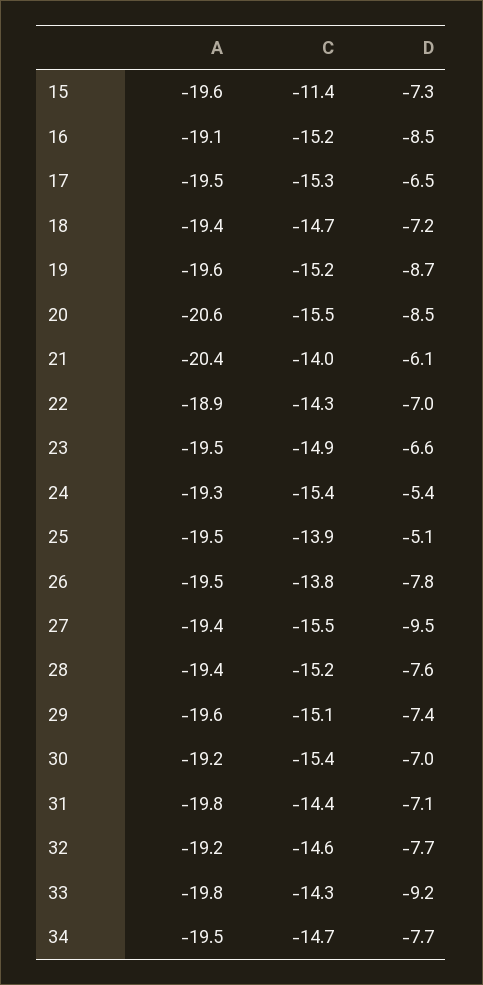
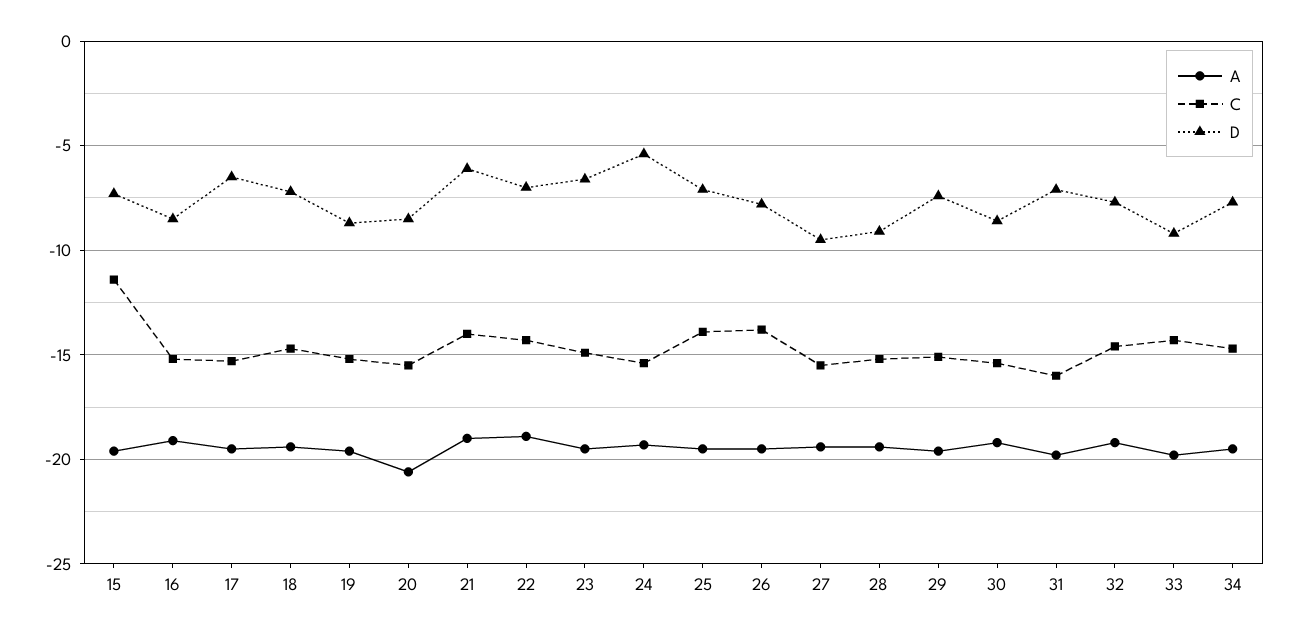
  {
    "A": {
      "15": -19.6,
      "16": -19.1,
      "17": -19.5,
      "18": -19.4,
      "19": -19.6,
      "20": -20.6,
-     "21": -20.4,
+     "21": -19,
      "22": -18.9,
      "23": -19.5,
      "24": -19.3,
      "25": -19.5,
      "26": -19.5,
      "27": -19.4,
      "28": -19.4,
      "29": -19.6,
      "30": -19.2,
      "31": -19.8,
      "32": -19.2,
      "33": -19.8,
      "34": -19.5
    },
    "C": {
      "15": -11.4,
      "16": -15.2,
      "17": -15.3,
      "18": -14.7,
      "19": -15.2,
      "20": -15.5,
      "21": -14,
      "22": -14.3,
      "23": -14.9,
      "24": -15.4,
      "25": -13.9,
      "26": -13.8,
      "27": -15.5,
      "28": -15.2,
      "29": -15.1,
      "30": -15.4,
-     "31": -14.4,
+     "31": -16,
      "32": -14.6,
      "33": -14.3,
      "34": -14.7
    },
    "D": {
      "15": -7.3,
      "16": -8.5,
      "17": -6.5,
      "18": -7.2,
      "19": -8.7,
      "20": -8.5,
      "21": -6.1,
      "22": -7,
      "23": -6.6,
      "24": -5.4,
-     "25": -5.1,
+     "25": -7,
      "26": -7.8,
      "27": -9.5,
-     "28": -7.6,
+     "28": -9,
      "29": -7.4,
-     "30": -7,
+     "30": -8.5,
      "31": -7.1,
      "32": -7.7,
      "33": -9.2,
      "34": -7.7
    }
  }

